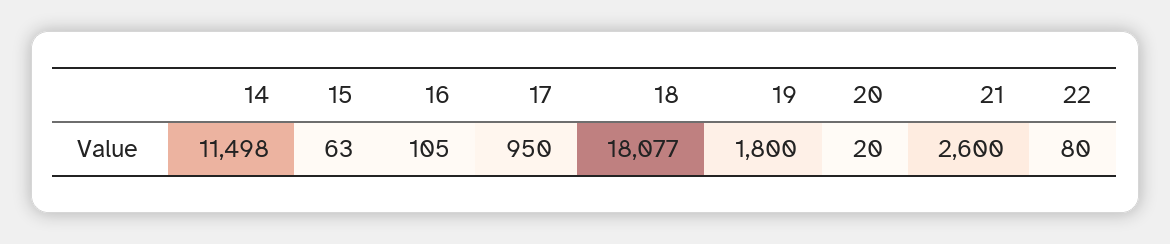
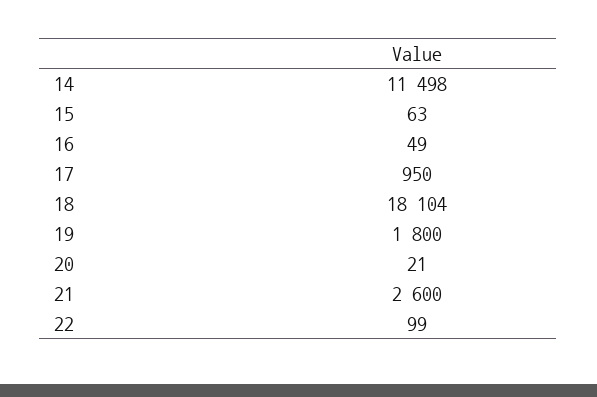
  {
    "14": 11498,
    "15": 63,
-   "16": 105,
+   "16": 49,
    "17": 950,
-   "18": 18077,
+   "18": 18104,
    "19": 1800,
-   "20": 20,
+   "20": 21,
    "21": 2600,
-   "22": 80
+   "22": 99
  }

